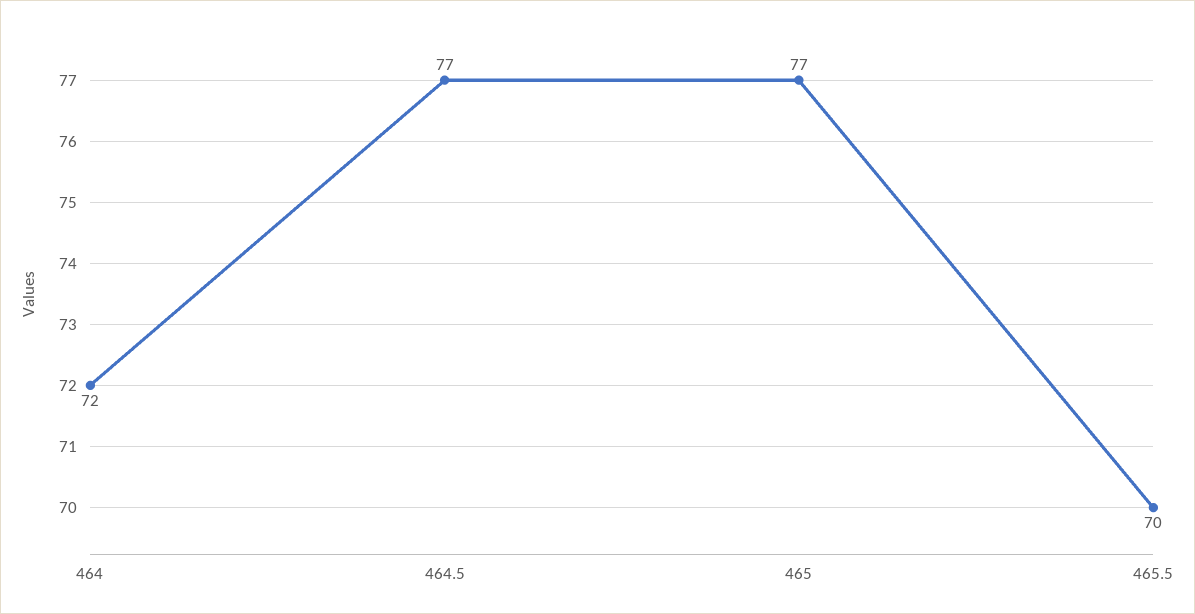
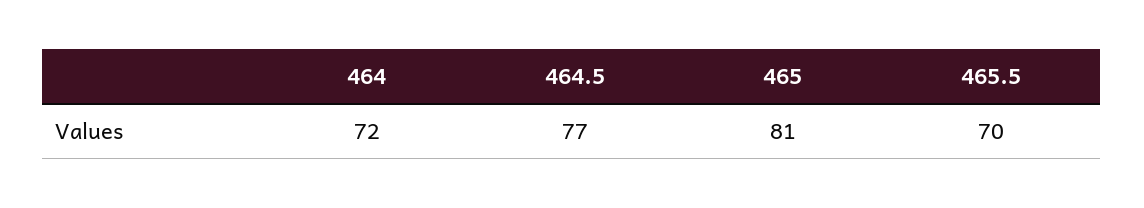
  {
    "464": 72,
    "464.5": 77,
-   "465": 77,
+   "465": 81,
    "465.5": 70
  }

